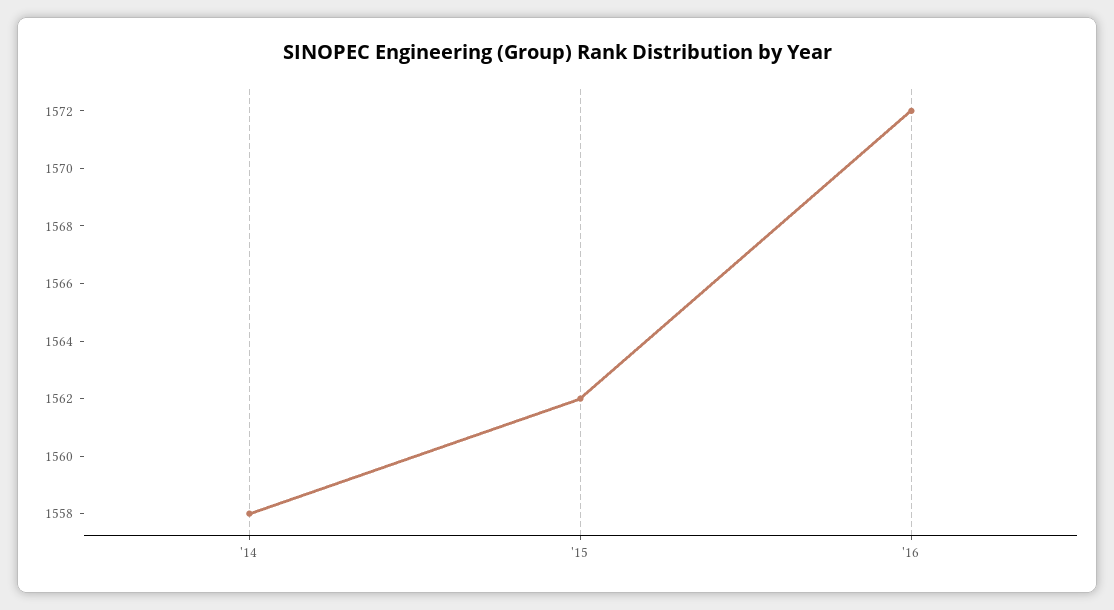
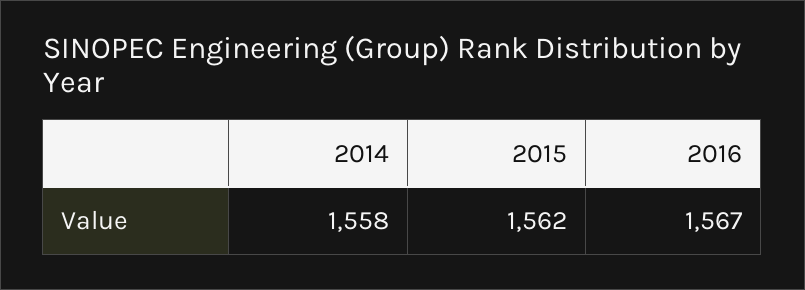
  {
    "'14": 1558,
    "'15": 1562,
-   "'16": 1572
+   "'16": 1567
  }

